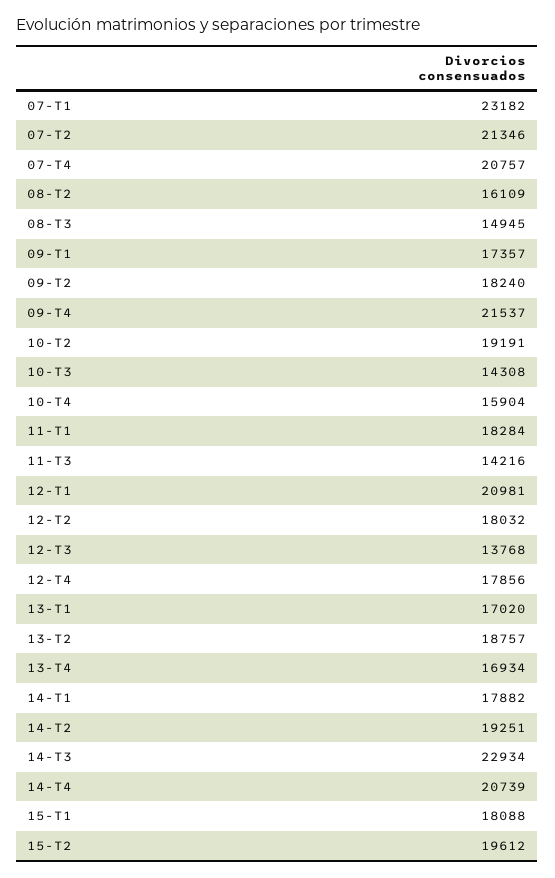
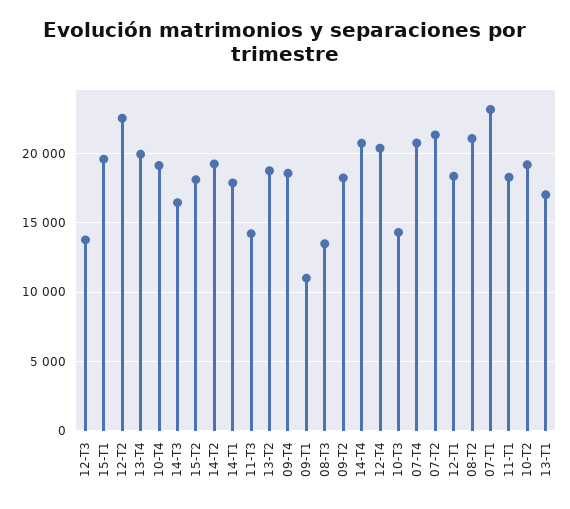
  {
    "07-T1": 23182,
    "07-T2": 21346,
    "07-T4": 20757,
-   "08-T2": 16109,
+   "08-T2": 21000,
-   "08-T3": 14945,
+   "08-T3": 13500,
-   "09-T1": 17357,
+   "09-T1": 11000,
    "09-T2": 18240,
-   "09-T4": 21537,
+   "09-T4": 18500,
    "10-T2": 19191,
    "10-T3": 14308,
-   "10-T4": 15904,
+   "10-T4": 19000,
    "11-T1": 18284,
    "11-T3": 14216,
-   "12-T1": 20981,
+   "12-T1": 18500,
-   "12-T2": 18032,
+   "12-T2": 22500,
    "12-T3": 13768,
-   "12-T4": 17856,
+   "12-T4": 20500,
    "13-T1": 17020,
    "13-T2": 18757,
-   "13-T4": 16934,
+   "13-T4": 20000,
    "14-T1": 17882,
    "14-T2": 19251,
-   "14-T3": 22934,
+   "14-T3": 16500,
    "14-T4": 20739,
-   "15-T1": 18088,
+   "15-T1": 19500,
-   "15-T2": 19612
+   "15-T2": 18000
  }

